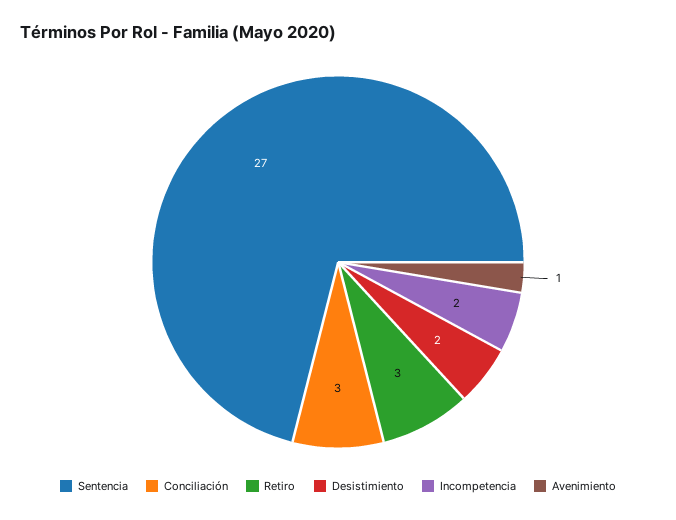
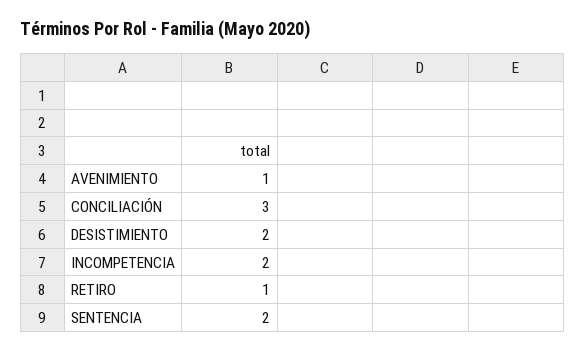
  {
-   "Sentencia": 27,
+   "Sentencia": 2,
    "Conciliación": 3,
-   "Retiro": 3,
+   "Retiro": 1,
    "Desistimiento": 2,
    "Incompetencia": 2,
    "Avenimiento": 1
  }

